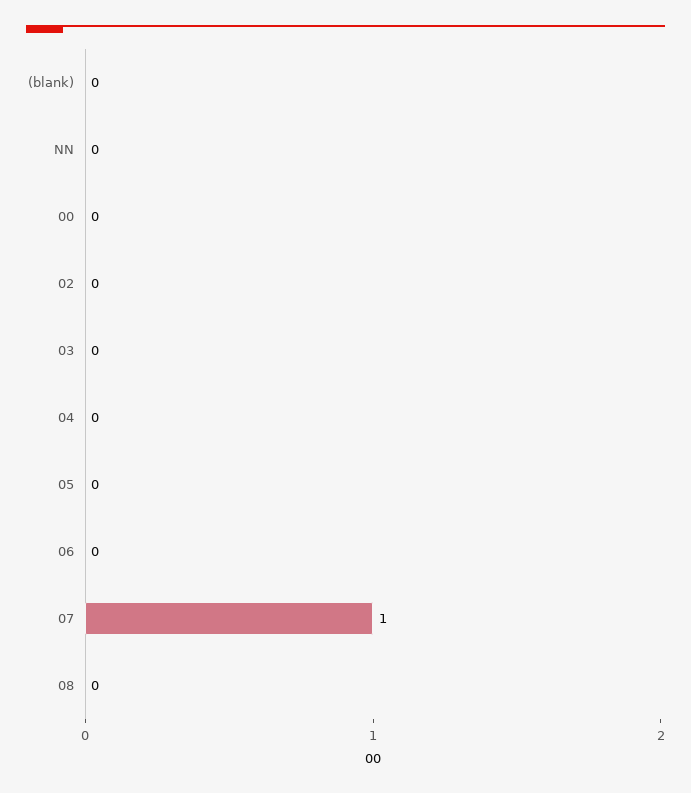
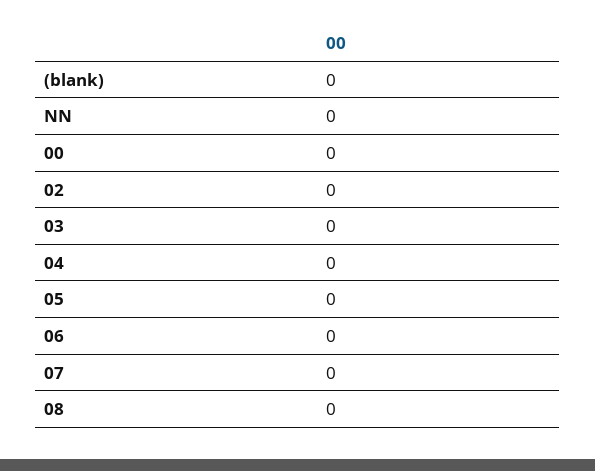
  {
    "(blank)": 0,
    "NN": 0,
    "00": 0,
    "02": 0,
    "03": 0,
    "04": 0,
    "05": 0,
    "06": 0,
-   "07": 1,
+   "07": 0,
    "08": 0
  }

